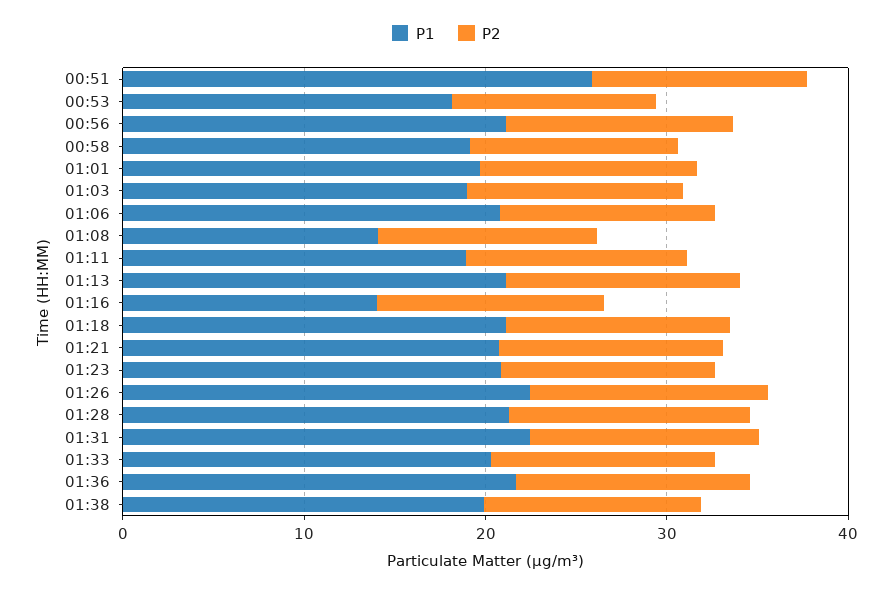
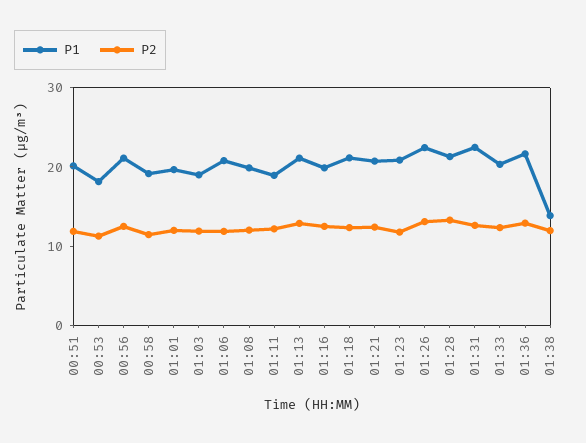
  {
    "P1": {
-     "00:51": 26,
+     "00:51": 20,
      "00:53": 18,
      "00:56": 22,
      "00:58": 20,
      "01:01": 20,
      "01:03": 20,
      "01:06": 20,
-     "01:08": 14,
+     "01:08": 20,
      "01:11": 18,
      "01:13": 22,
-     "01:16": 14,
+     "01:16": 20,
      "01:18": 22,
      "01:21": 20,
      "01:23": 20,
      "01:26": 22,
      "01:28": 22,
      "01:31": 22,
      "01:33": 20,
      "01:36": 22,
-     "01:38": 20
+     "01:38": 14
    },
    "P2": {
      "00:51": 12,
      "00:53": 12,
      "00:56": 12,
      "00:58": 12,
      "01:01": 12,
      "01:03": 12,
      "01:06": 12,
      "01:08": 12,
      "01:11": 12,
      "01:13": 12,
      "01:16": 12,
      "01:18": 12,
      "01:21": 12,
      "01:23": 12,
      "01:26": 14,
      "01:28": 14,
      "01:31": 12,
      "01:33": 12,
      "01:36": 12,
      "01:38": 12
    }
  }

